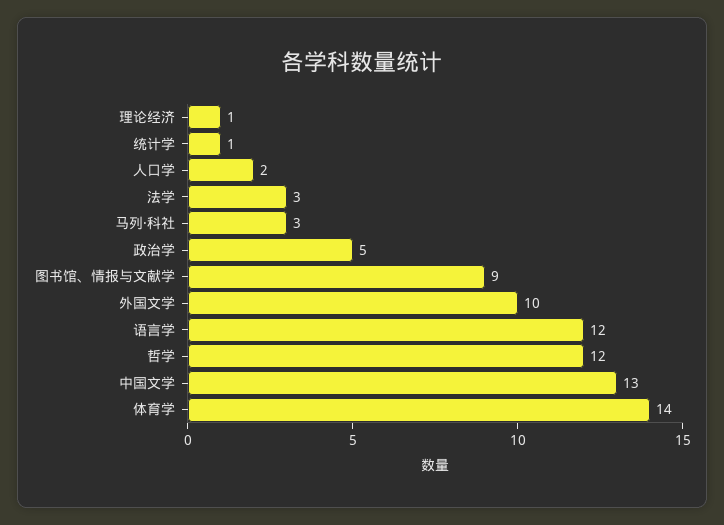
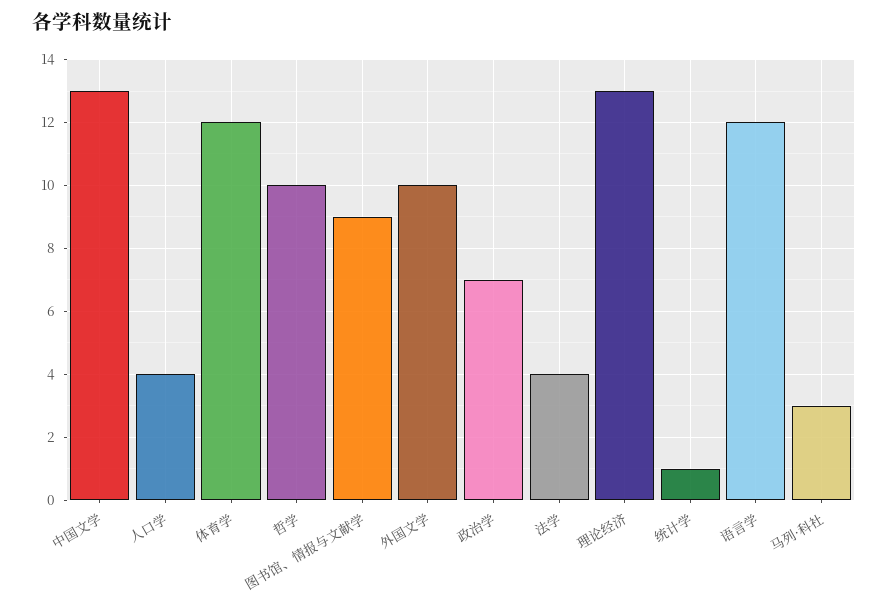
  {
-   "理论经济": 1,
+   "理论经济": 13,
    "统计学": 1,
-   "人口学": 2,
+   "人口学": 4,
-   "法学": 3,
+   "法学": 4,
    "马列·科社": 3,
-   "政治学": 5,
+   "政治学": 7,
    "图书馆、情报与文献学": 9,
    "外国文学": 10,
    "语言学": 12,
-   "哲学": 12,
+   "哲学": 10,
    "中国文学": 13,
-   "体育学": 14
+   "体育学": 12
  }

